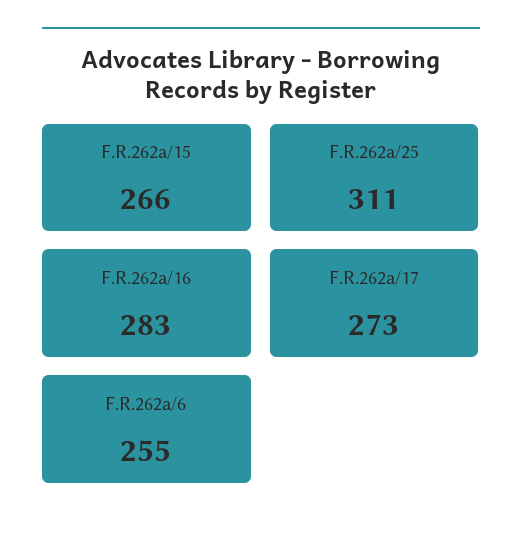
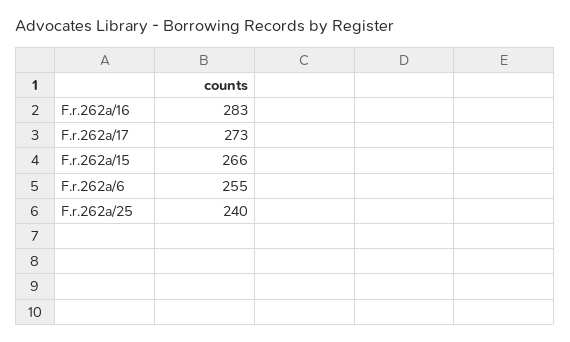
  {
    "F.R.262a/15": 266,
-   "F.R.262a/25": 311,
+   "F.R.262a/25": 240,
    "F.R.262a/16": 283,
    "F.R.262a/17": 273,
    "F.R.262a/6": 255
  }

